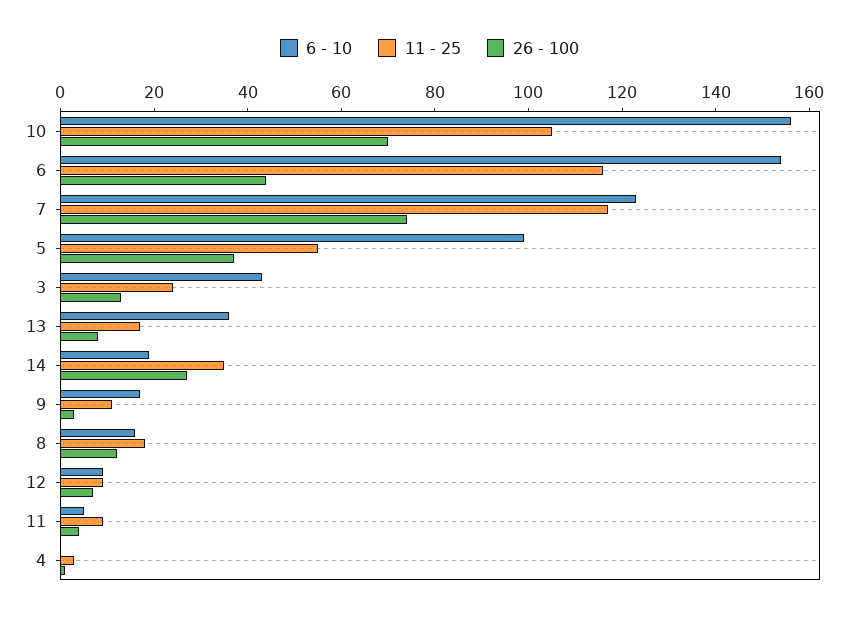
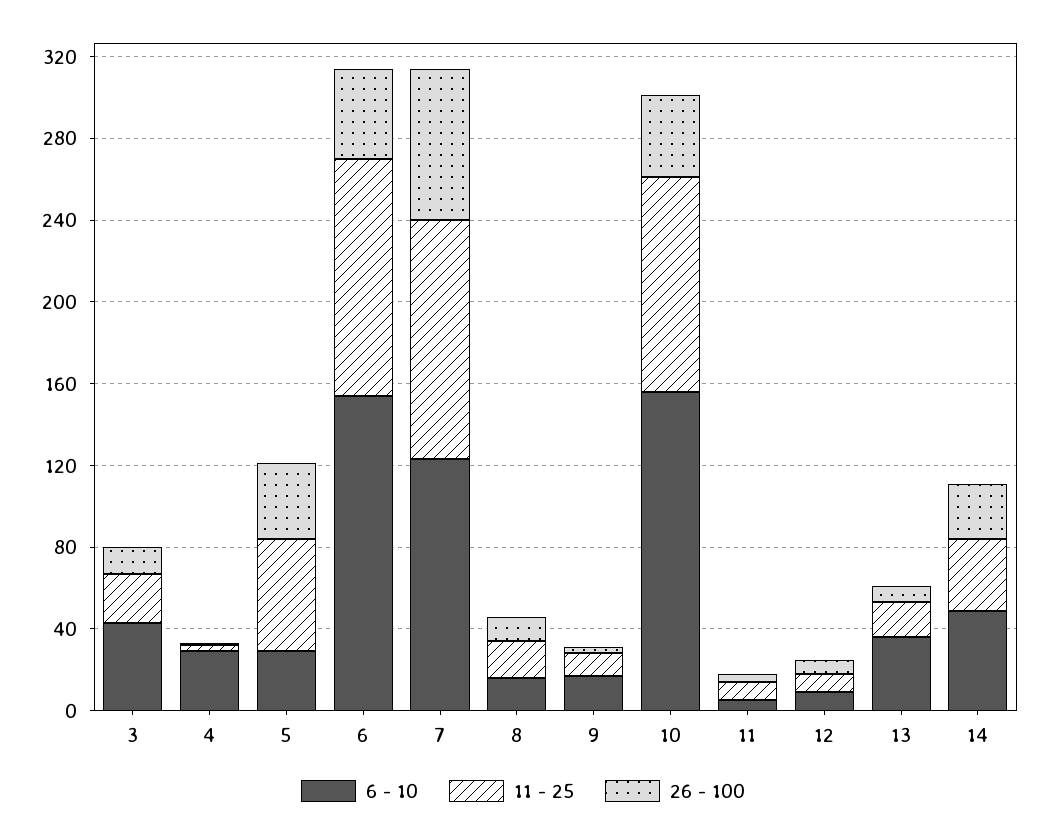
  {
    "6 - 10": {
      "10": 155,
      "6": 155,
      "7": 125,
-     "5": 100,
+     "5": 30,
      "3": 45,
      "13": 35,
-     "14": 20,
+     "14": 50,
      "9": 15,
      "8": 15,
      "12": 10,
      "11": 5,
-     "4": 0
+     "4": 30
    },
    "11 - 25": {
      "10": 105,
      "6": 115,
      "7": 115,
      "5": 55,
      "3": 25,
      "13": 15,
      "14": 35,
      "9": 10,
      "8": 20,
      "12": 10,
      "11": 10,
      "4": 5
    },
    "26 - 100": {
-     "10": 70,
+     "10": 40,
      "6": 45,
      "7": 75,
      "5": 35,
      "3": 15,
      "13": 10,
      "14": 25,
      "9": 5,
      "8": 10,
      "12": 5,
      "11": 5,
      "4": 0
    }
  }

